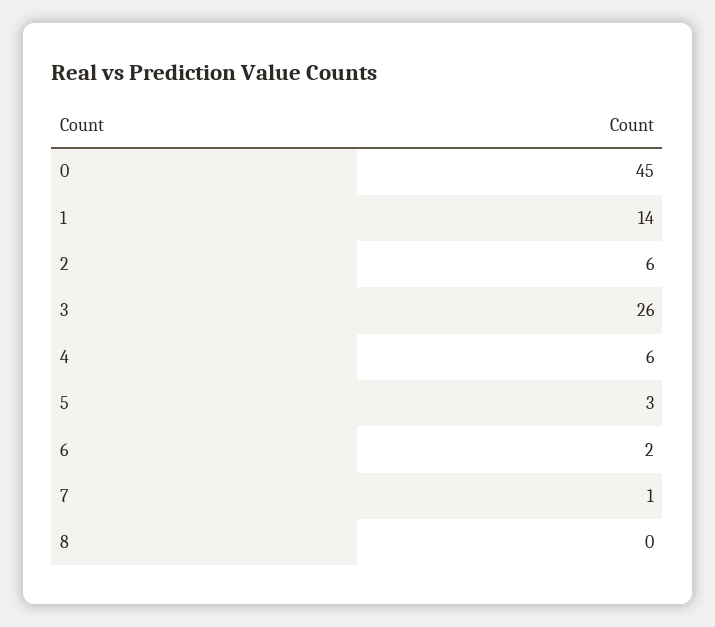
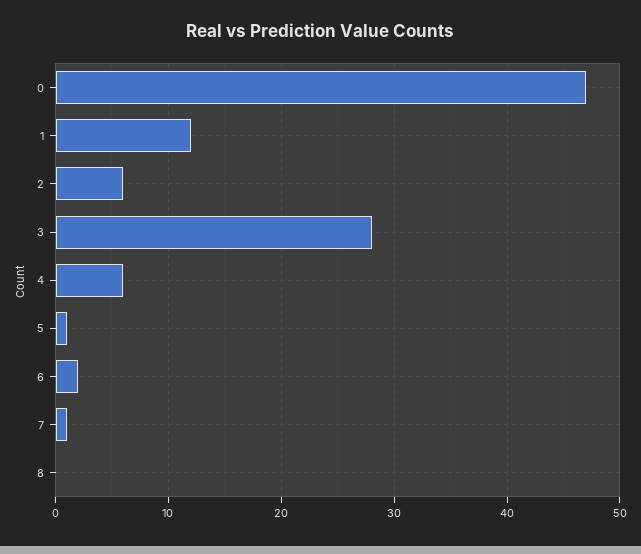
  {
-   "0": 45,
+   "0": 47,
-   "1": 14,
+   "1": 12,
    "2": 6,
-   "3": 26,
+   "3": 28,
    "4": 6,
-   "5": 3,
+   "5": 1,
    "6": 2,
    "7": 1,
    "8": 0
  }

